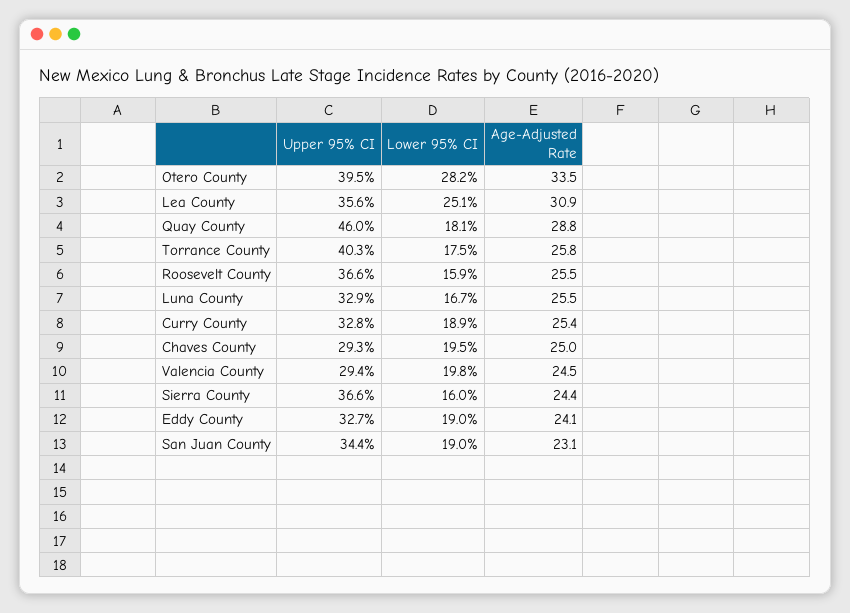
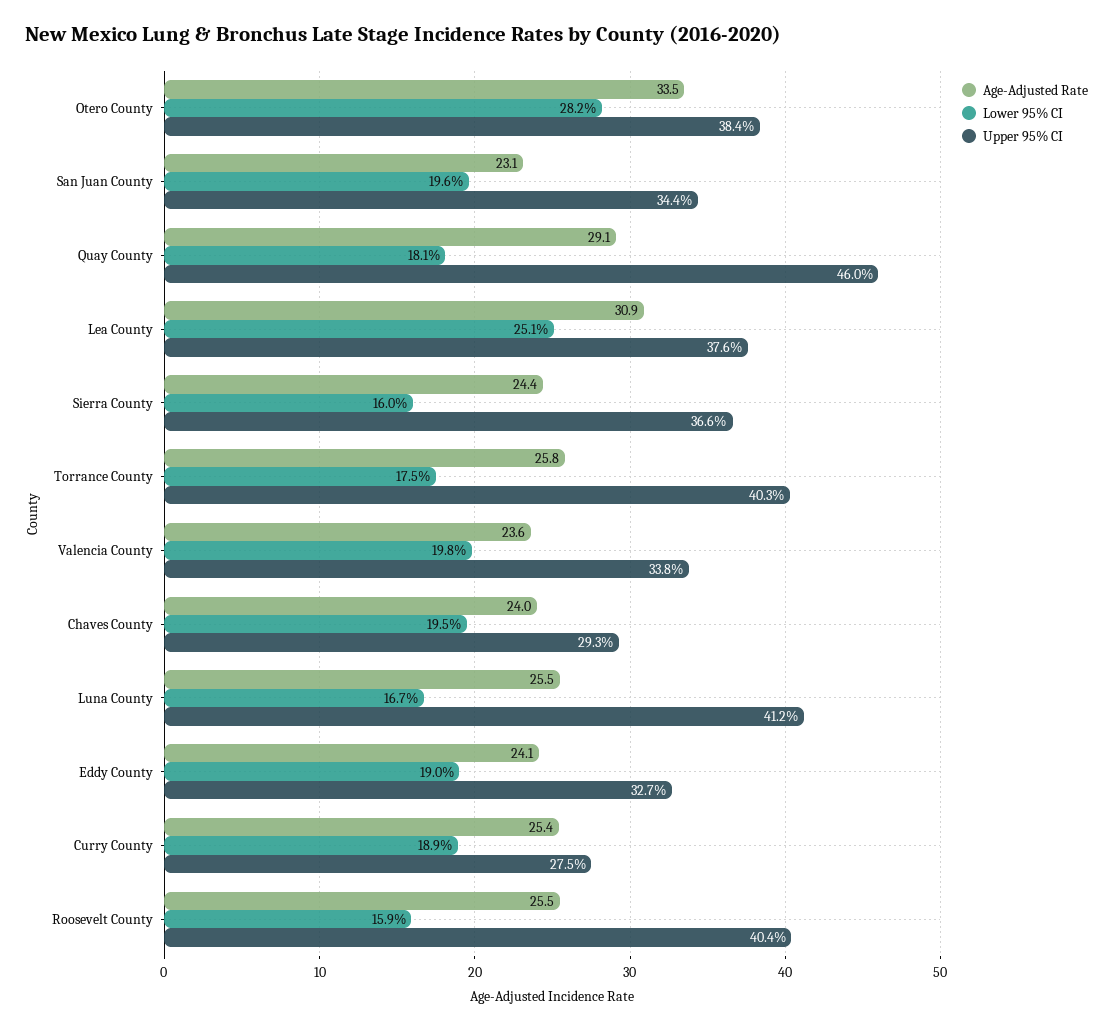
  {
    "Upper 95% CI": {
-     "Otero County": 39.5,
+     "Otero County": 38.4,
-     "Lea County": 35.6,
+     "Lea County": 37.6,
      "Quay County": 46,
      "Torrance County": 40.3,
-     "Roosevelt County": 36.6,
+     "Roosevelt County": 40.4,
-     "Luna County": 32.9,
+     "Luna County": 41.2,
-     "Curry County": 32.8,
+     "Curry County": 27.5,
      "Chaves County": 29.3,
-     "Valencia County": 29.4,
+     "Valencia County": 33.8,
      "Sierra County": 36.6,
      "Eddy County": 32.7,
      "San Juan County": 34.4
    },
    "Lower 95% CI": {
      "Otero County": 28.2,
      "Lea County": 25.1,
      "Quay County": 18.1,
      "Torrance County": 17.5,
      "Roosevelt County": 15.9,
      "Luna County": 16.7,
      "Curry County": 18.9,
      "Chaves County": 19.5,
      "Valencia County": 19.8,
      "Sierra County": 16,
      "Eddy County": 19,
-     "San Juan County": 19
+     "San Juan County": 19.6
    },
    "Age-Adjusted Rate": {
      "Otero County": 33.5,
      "Lea County": 30.9,
-     "Quay County": 28.8,
+     "Quay County": 29.1,
      "Torrance County": 25.8,
      "Roosevelt County": 25.5,
      "Luna County": 25.5,
      "Curry County": 25.4,
-     "Chaves County": 25,
+     "Chaves County": 24,
-     "Valencia County": 24.5,
+     "Valencia County": 23.6,
      "Sierra County": 24.4,
      "Eddy County": 24.1,
      "San Juan County": 23.1
    }
  }

